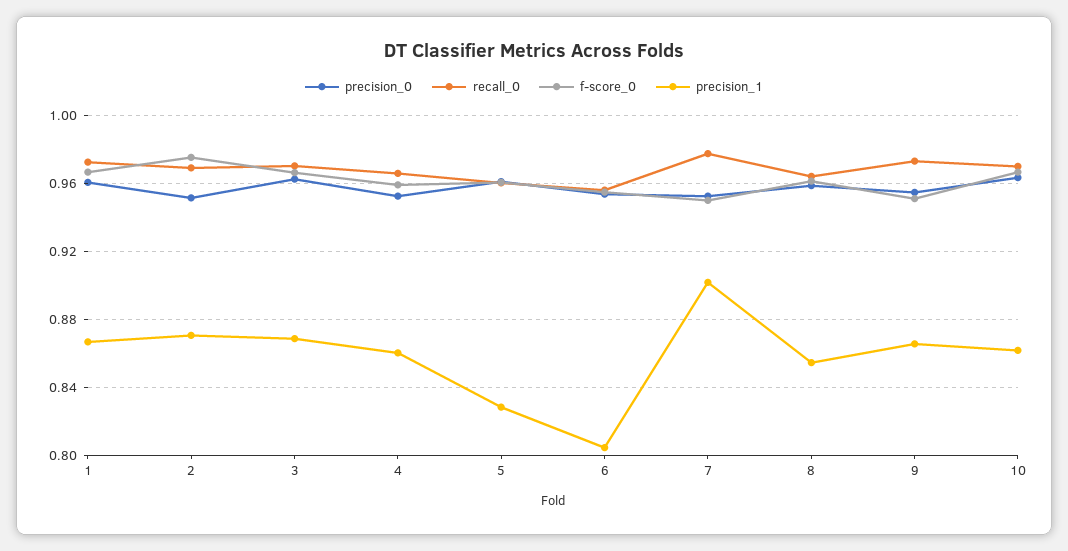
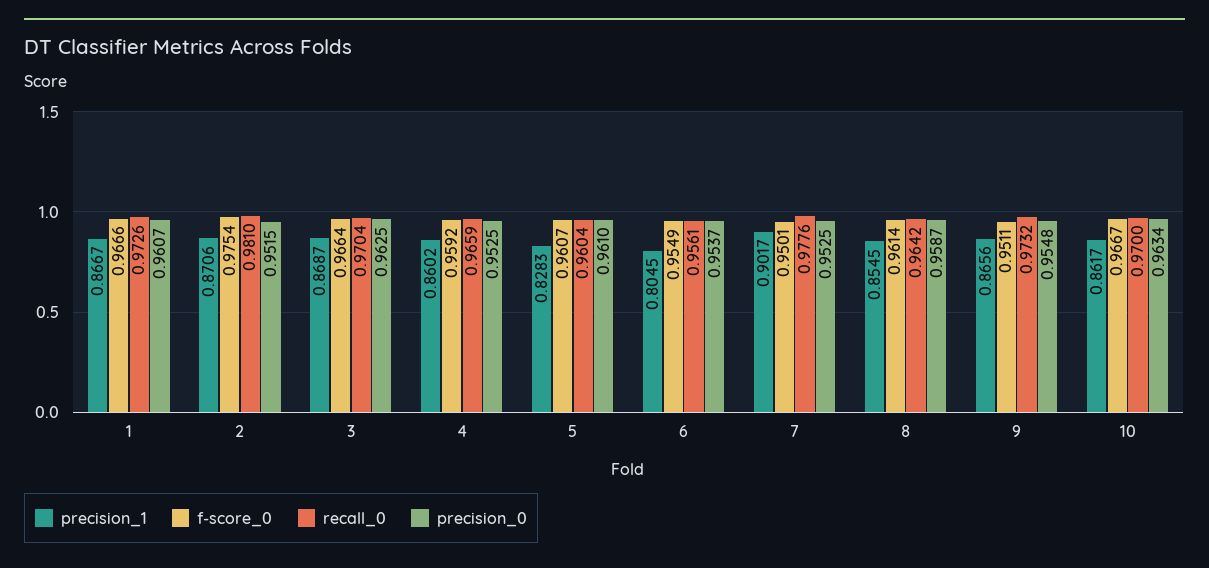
  {
    "precision_0": {
      "1": 0.9607,
      "2": 0.9515,
      "3": 0.9625,
      "4": 0.9525,
      "5": 0.961,
      "6": 0.9537,
      "7": 0.9525,
      "8": 0.9587,
      "9": 0.9548,
      "10": 0.9634
    },
    "recall_0": {
      "1": 0.9726,
-     "2": 0.97,
+     "2": 0.981,
      "3": 0.9704,
      "4": 0.9659,
      "5": 0.9604,
      "6": 0.9561,
      "7": 0.9776,
      "8": 0.9642,
      "9": 0.9732,
      "10": 0.97
    },
    "f-score_0": {
      "1": 0.9666,
      "2": 0.9754,
      "3": 0.9664,
      "4": 0.9592,
      "5": 0.9607,
      "6": 0.9549,
      "7": 0.9501,
      "8": 0.9614,
      "9": 0.9511,
      "10": 0.9667
    },
    "precision_1": {
      "1": 0.8667,
      "2": 0.8706,
      "3": 0.8687,
      "4": 0.8602,
      "5": 0.8283,
      "6": 0.8045,
      "7": 0.9017,
      "8": 0.8545,
      "9": 0.8656,
      "10": 0.8617
    }
  }

